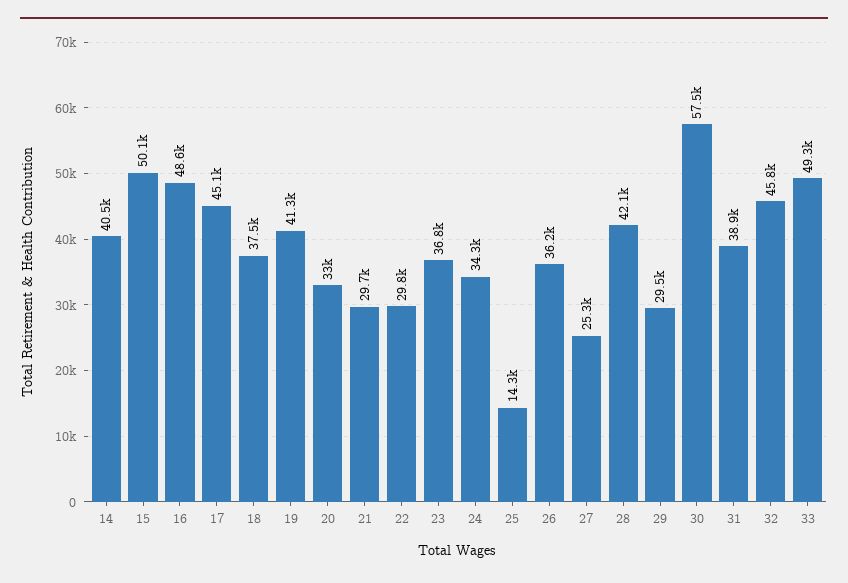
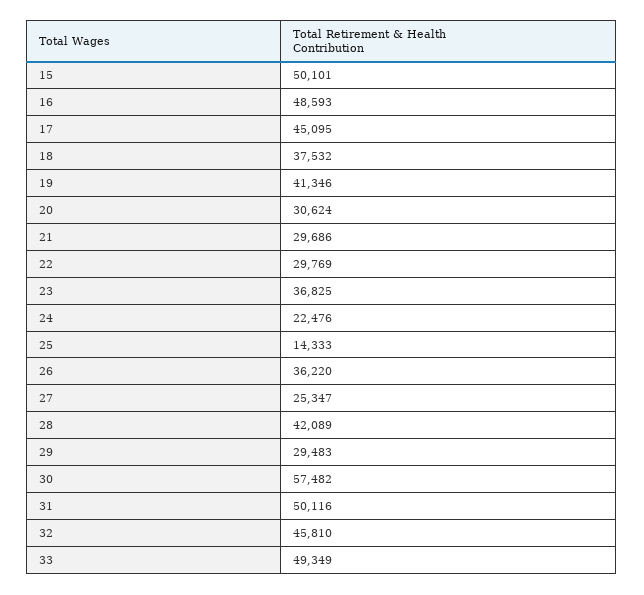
  {
-   "14": 40500,
    "15": 50101,
    "16": 48593,
    "17": 45095,
    "18": 37532,
    "19": 41346,
-   "20": 33000,
+   "20": 30624,
    "21": 29686,
    "22": 29769,
    "23": 36825,
-   "24": 34300,
+   "24": 22476,
    "25": 14333,
    "26": 36220,
    "27": 25347,
    "28": 42089,
    "29": 29483,
    "30": 57482,
-   "31": 38900,
+   "31": 50116,
    "32": 45810,
    "33": 49349
  }

